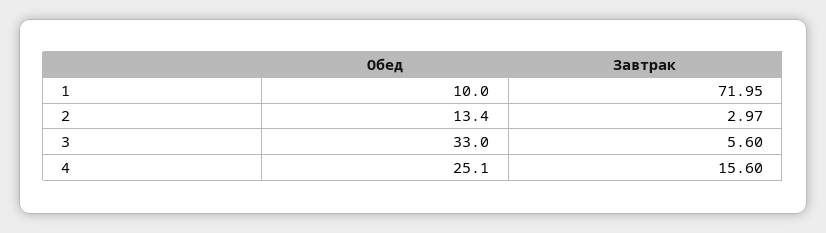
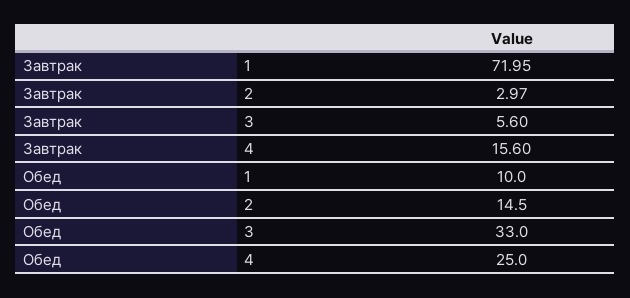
  {
    "Обед": {
      "1": 10,
-     "2": 13.4,
+     "2": 14.5,
      "3": 33,
-     "4": 25.1
+     "4": 25
    },
    "Завтрак": {
      "1": 71.95,
      "2": 2.97,
      "3": 5.6,
      "4": 15.6
    }
  }

